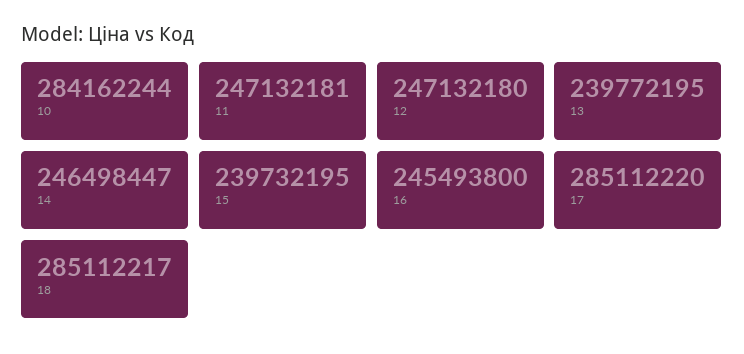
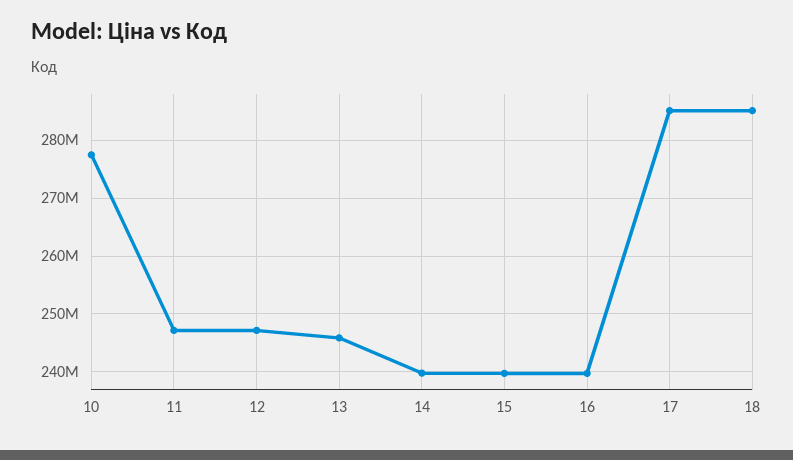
  {
-   "10": 284162244,
+   "10": 278000000,
    "11": 247132181,
    "12": 247132180,
-   "13": 239772195,
+   "13": 246000000,
-   "14": 246498447,
+   "14": 240000000,
    "15": 239732195,
-   "16": 245493800,
+   "16": 240000000,
    "17": 285112220,
    "18": 285112217
  }

